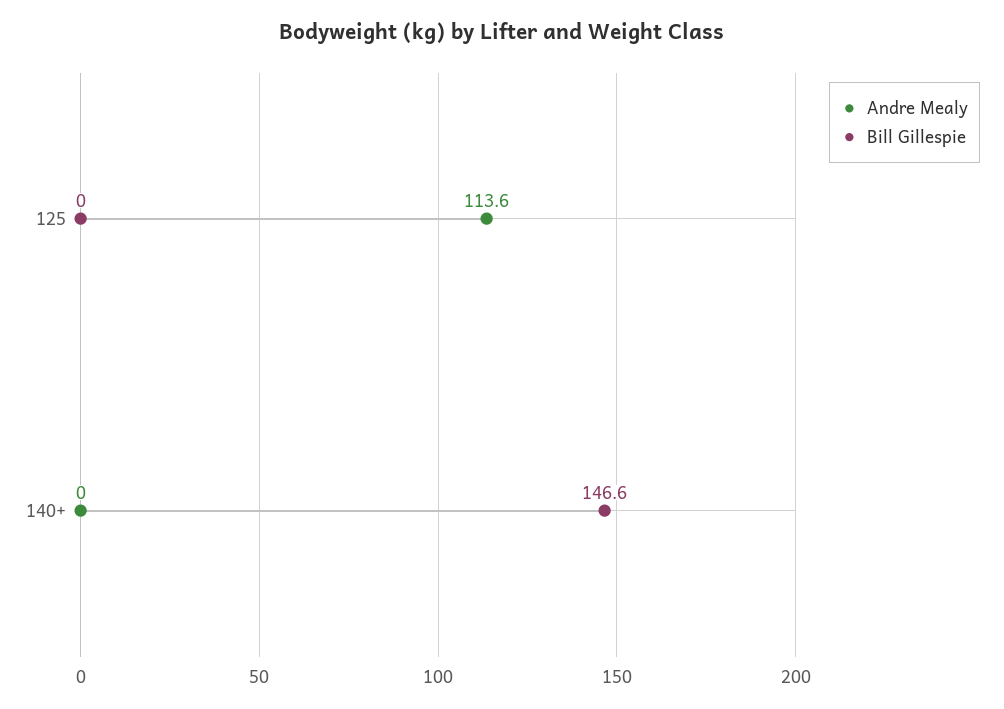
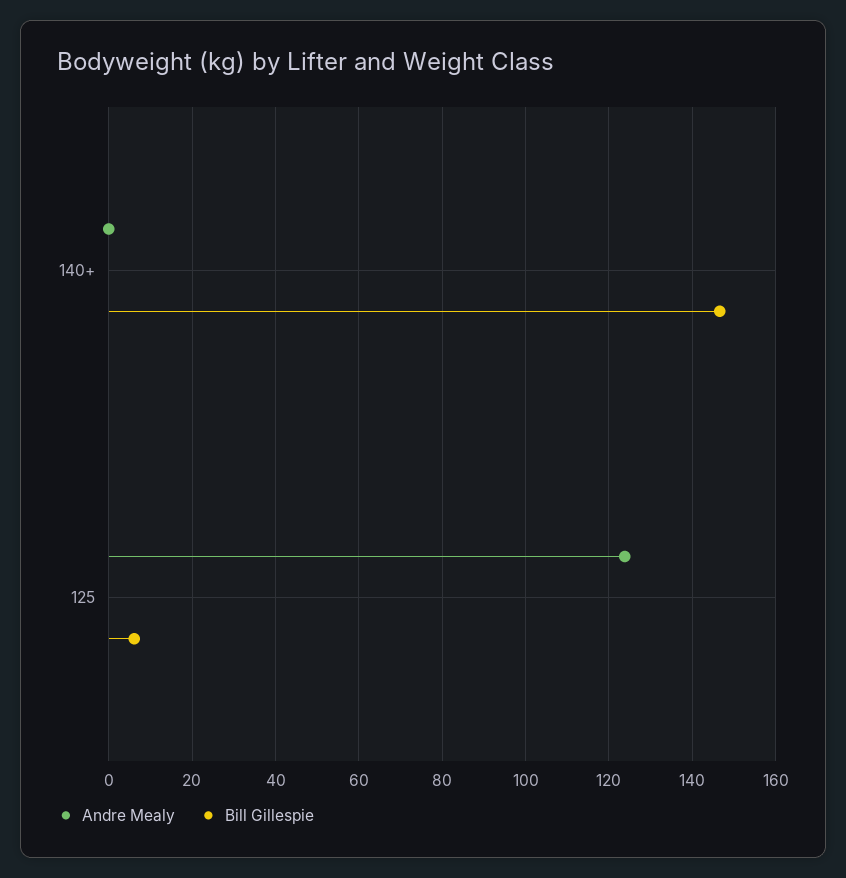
  {
    "Andre Mealy": {
-     "125": 113.6,
+     "125": 124,
      "140+": 0
    },
    "Bill Gillespie": {
-     "125": 0,
+     "125": 6,
      "140+": 146.6
    }
  }

